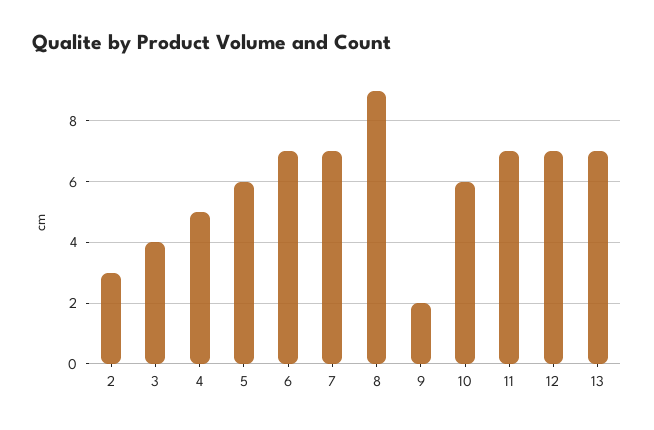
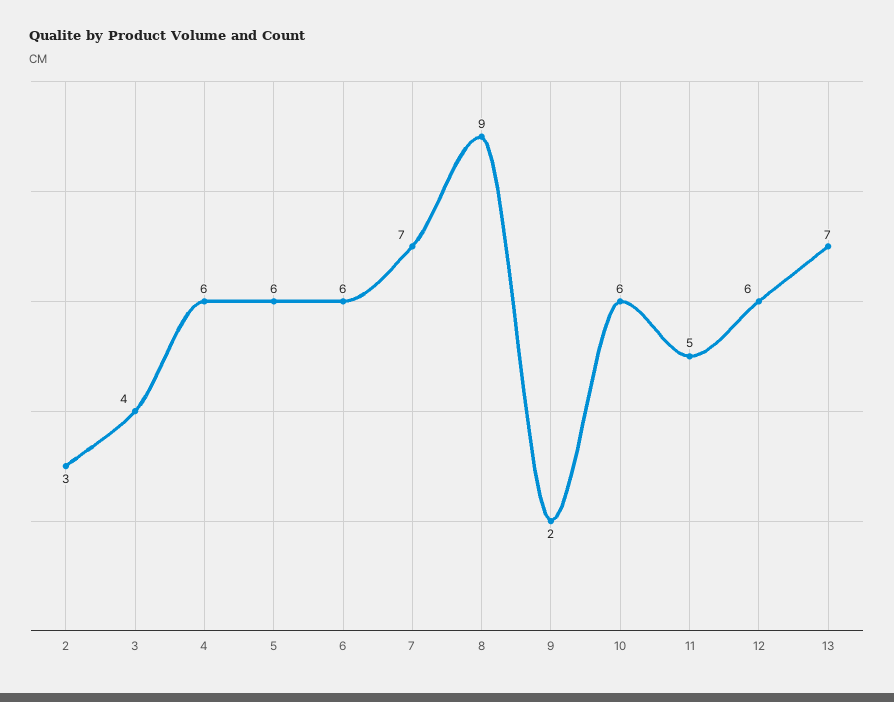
  {
    "2": 3,
    "3": 4,
-   "4": 5,
+   "4": 6,
    "5": 6,
-   "6": 7,
+   "6": 6,
    "7": 7,
    "8": 9,
    "9": 2,
    "10": 6,
-   "11": 7,
+   "11": 5,
-   "12": 7,
+   "12": 6,
    "13": 7
  }

